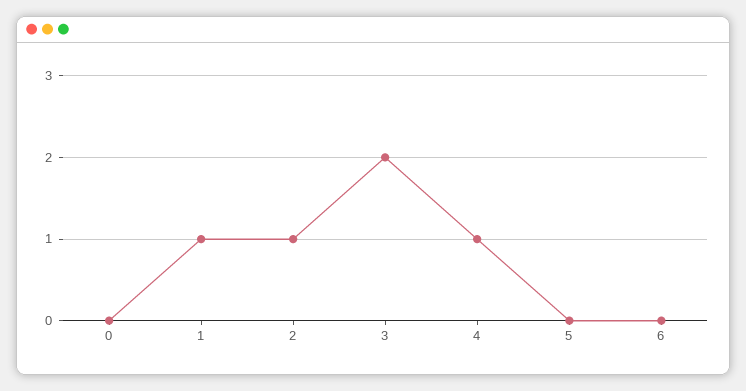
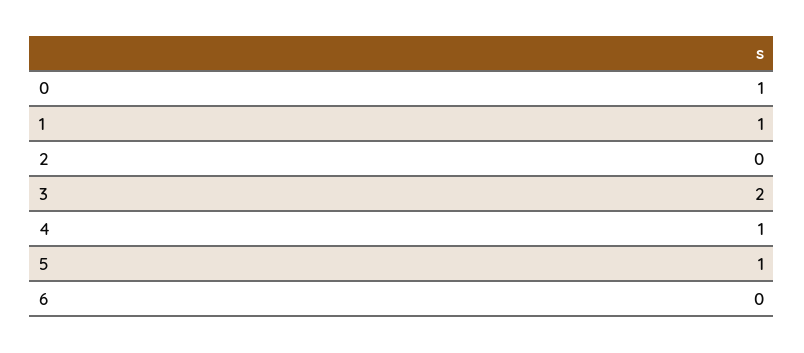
  {
-   "0": 0,
+   "0": 1,
    "1": 1,
-   "2": 1,
+   "2": 0,
    "3": 2,
    "4": 1,
-   "5": 0,
+   "5": 1,
    "6": 0
  }

